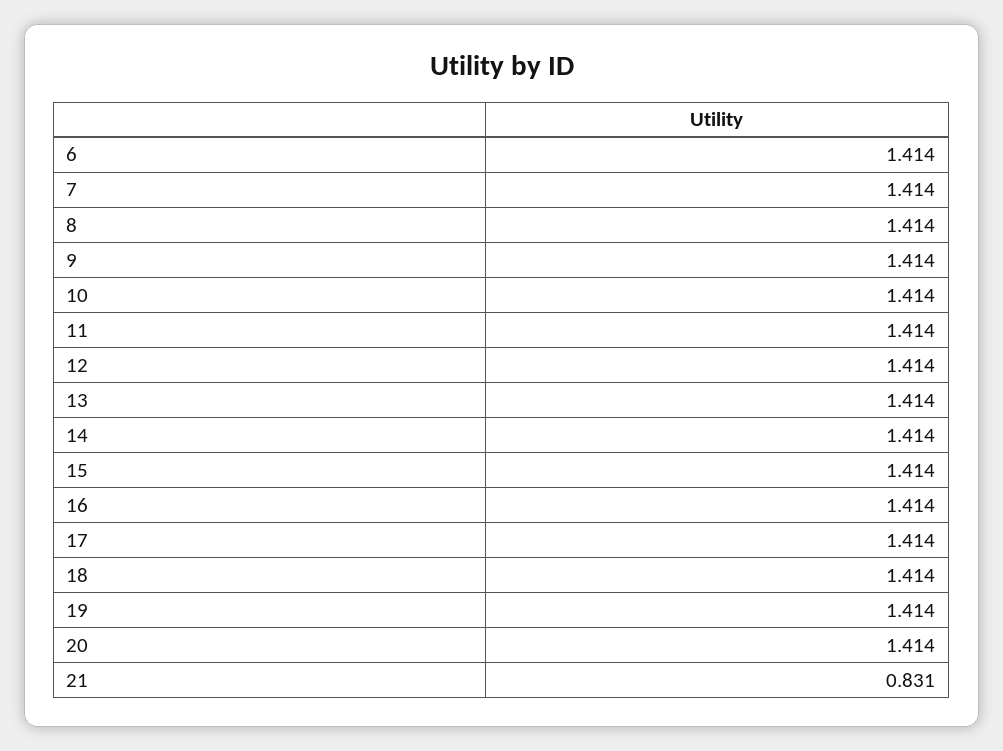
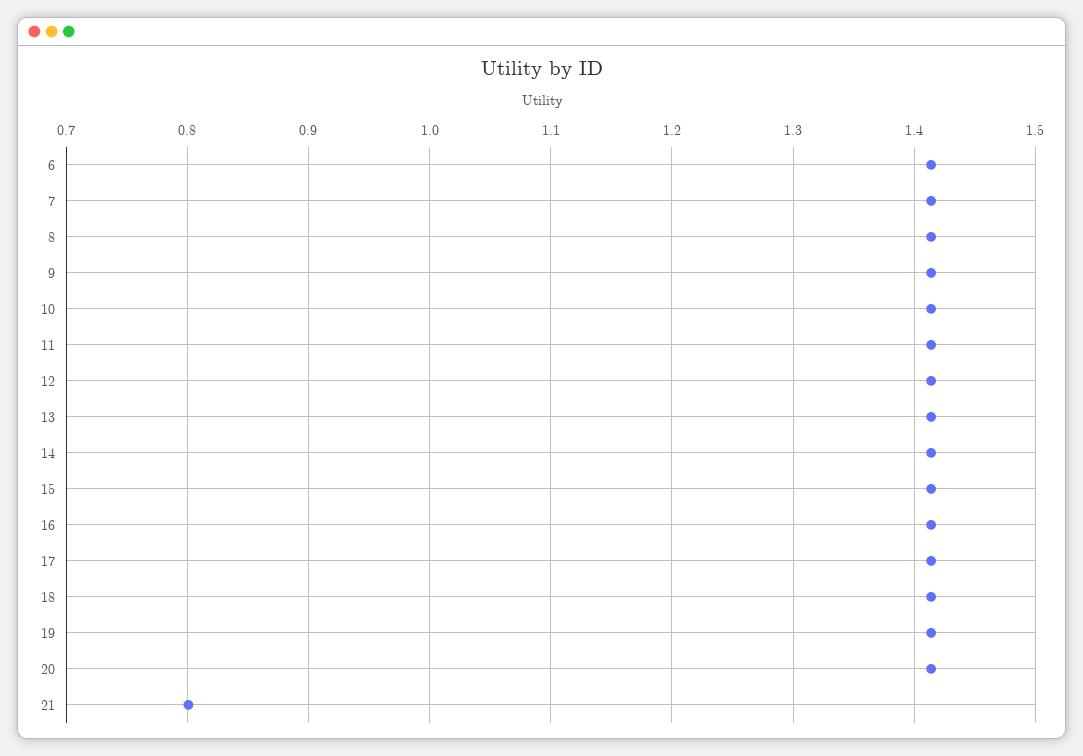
  {
    "6": 1.414,
    "7": 1.414,
    "8": 1.414,
    "9": 1.414,
    "10": 1.414,
    "11": 1.414,
    "12": 1.414,
    "13": 1.414,
    "14": 1.414,
    "15": 1.414,
    "16": 1.414,
    "17": 1.414,
    "18": 1.414,
    "19": 1.414,
    "20": 1.414,
-   "21": 0.831
+   "21": 0.8
  }

